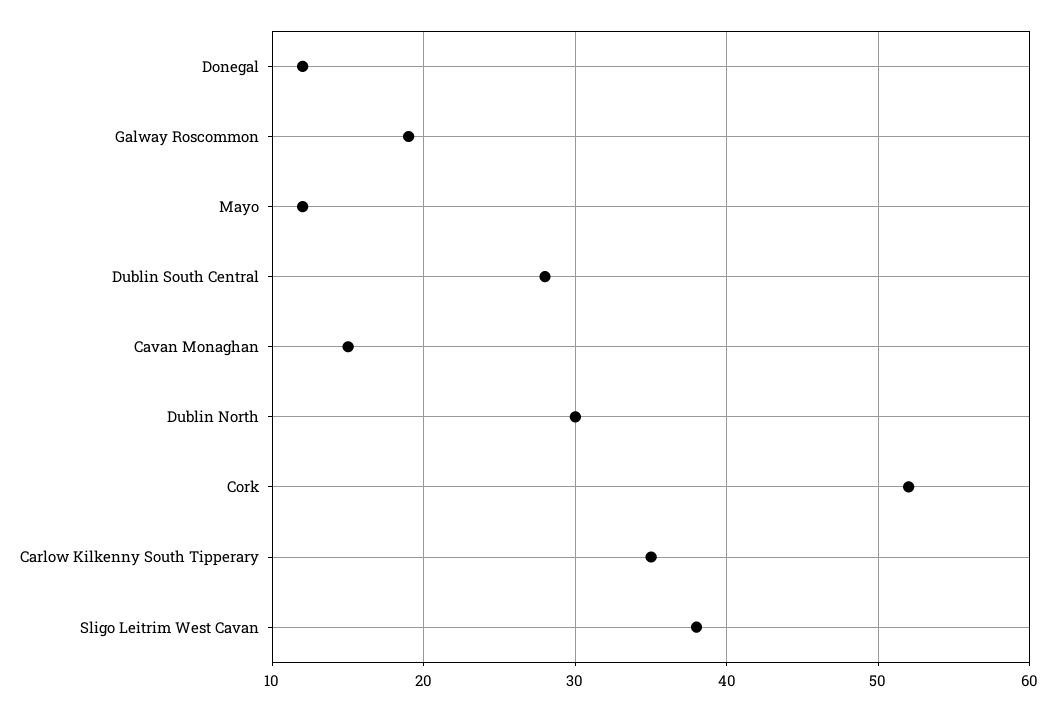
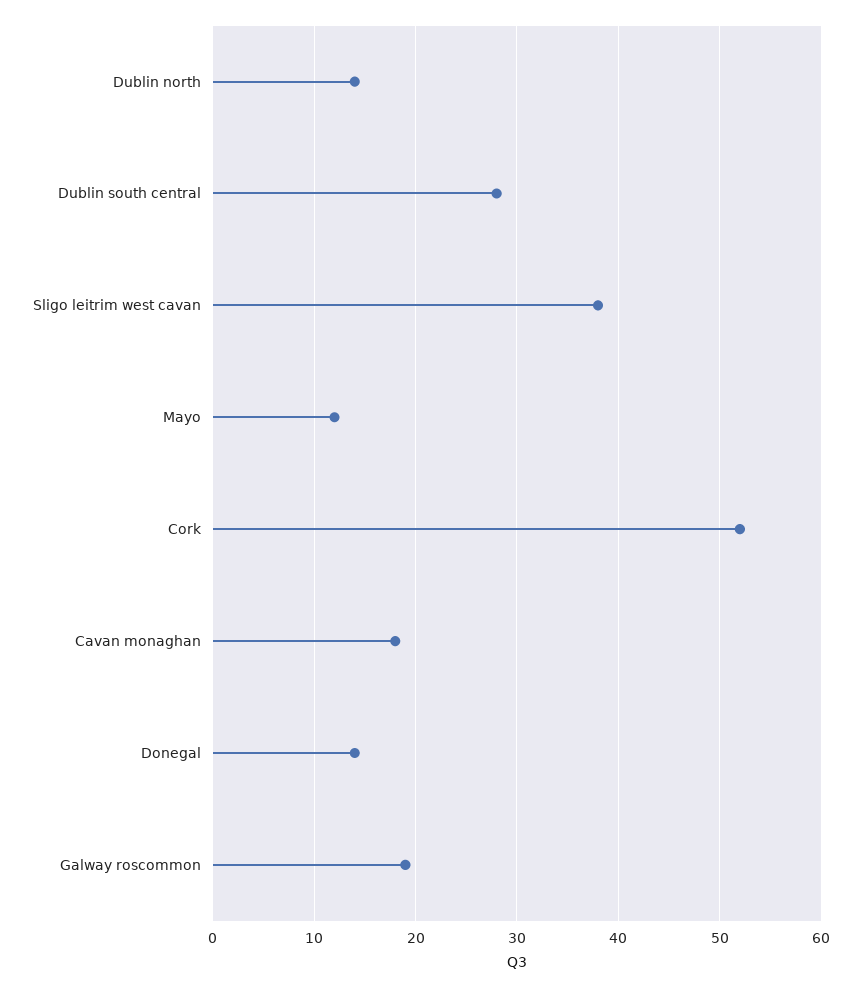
  {
-   "Donegal": 12,
+   "Donegal": 14,
    "Galway Roscommon": 19,
    "Mayo": 12,
    "Dublin South Central": 28,
-   "Cavan Monaghan": 15,
+   "Cavan Monaghan": 18,
-   "Dublin North": 30,
+   "Dublin North": 14,
    "Cork": 52,
-   "Carlow Kilkenny South Tipperary": 35,
    "Sligo Leitrim West Cavan": 38
  }

